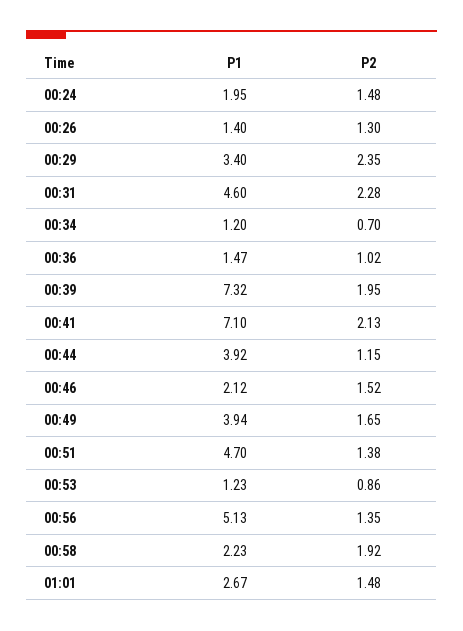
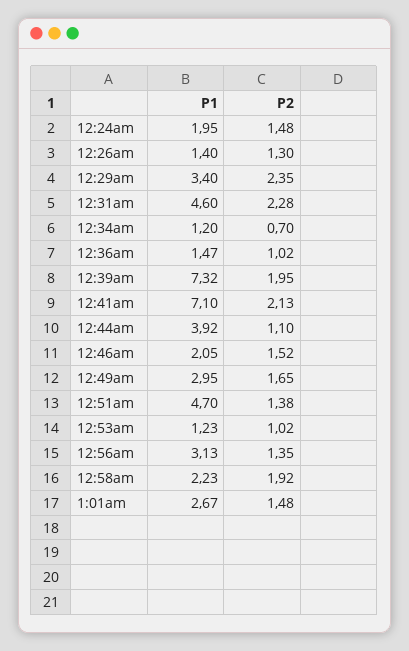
  {
    "P1": {
      "00:24": 1.95,
      "00:26": 1.4,
      "00:29": 3.4,
      "00:31": 4.6,
      "00:34": 1.2,
      "00:36": 1.47,
      "00:39": 7.32,
      "00:41": 7.1,
      "00:44": 3.92,
-     "00:46": 2.12,
+     "00:46": 2.05,
-     "00:49": 3.94,
+     "00:49": 2.95,
      "00:51": 4.7,
      "00:53": 1.23,
-     "00:56": 5.13,
+     "00:56": 3.13,
      "00:58": 2.23,
      "01:01": 2.67
    },
    "P2": {
      "00:24": 1.48,
      "00:26": 1.3,
      "00:29": 2.35,
      "00:31": 2.28,
      "00:34": 0.7,
      "00:36": 1.02,
      "00:39": 1.95,
      "00:41": 2.13,
-     "00:44": 1.15,
+     "00:44": 1.1,
      "00:46": 1.52,
      "00:49": 1.65,
      "00:51": 1.38,
-     "00:53": 0.86,
+     "00:53": 1.02,
      "00:56": 1.35,
      "00:58": 1.92,
      "01:01": 1.48
    }
  }

